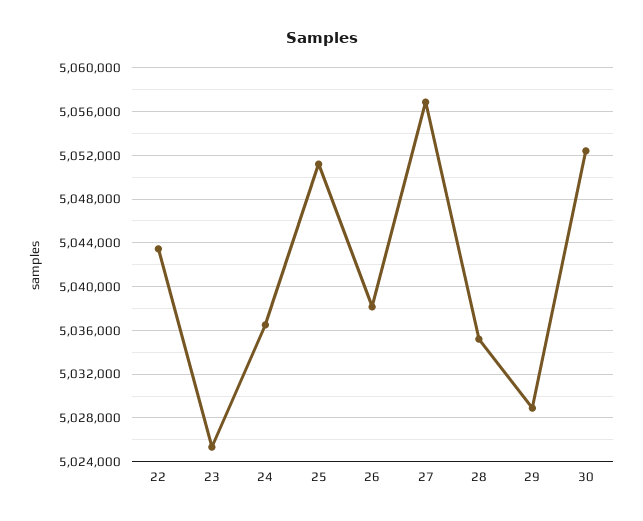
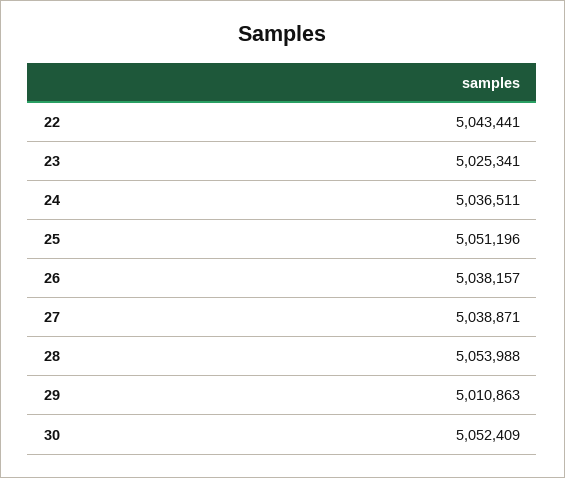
  {
    "22": 5043441,
    "23": 5025341,
    "24": 5036511,
    "25": 5051196,
    "26": 5038157,
-   "27": 5057000,
+   "27": 5038871,
-   "28": 5035000,
+   "28": 5053988,
-   "29": 5029000,
+   "29": 5010863,
    "30": 5052409
  }

